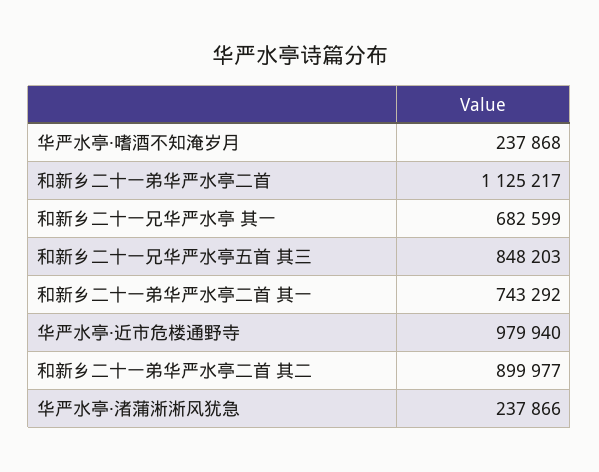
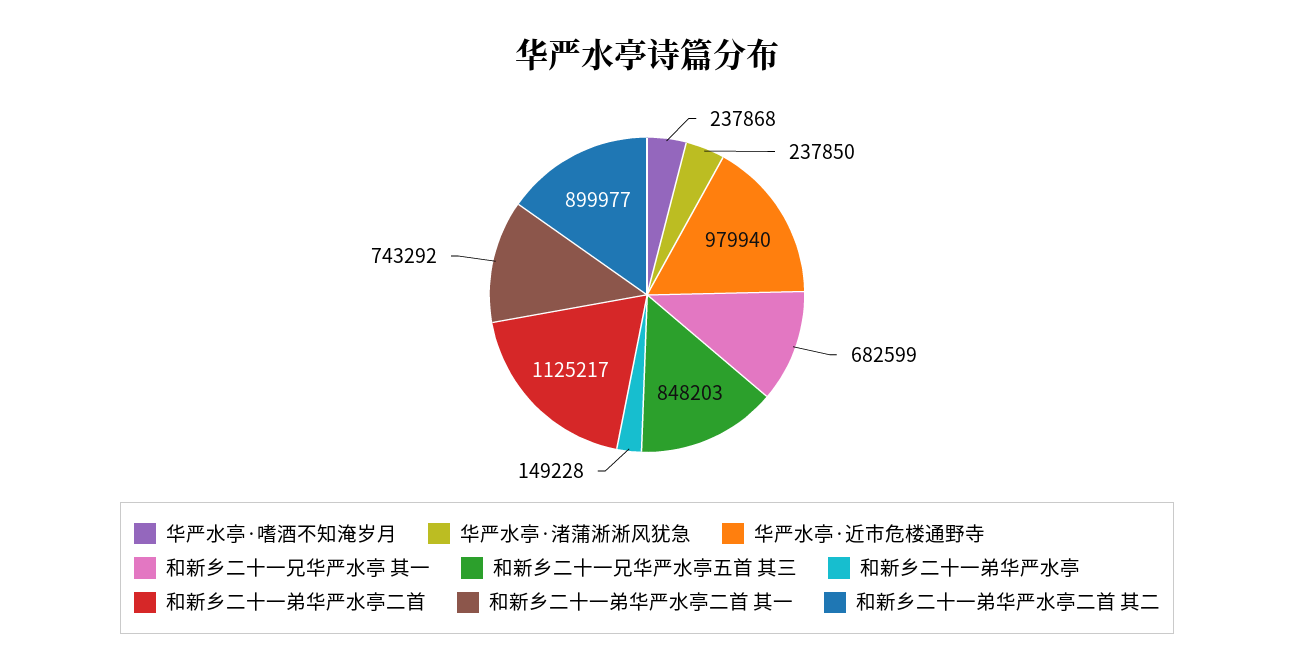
  {
    "华严水亭·嗜酒不知淹岁月": 237868,
    "和新乡二十一弟华严水亭二首": 1125217,
    "和新乡二十一兄华严水亭 其一": 682599,
    "和新乡二十一兄华严水亭五首 其三": 848203,
    "和新乡二十一弟华严水亭二首 其一": 743292,
    "华严水亭·近市危楼通野寺": 979940,
    "和新乡二十一弟华严水亭二首 其二": 899977,
-   "华严水亭·渚蒲淅淅风犹急": 237866
+   "华严水亭·渚蒲淅淅风犹急": 237850,
+   "和新乡二十一弟华严水亭": 149228
  }

